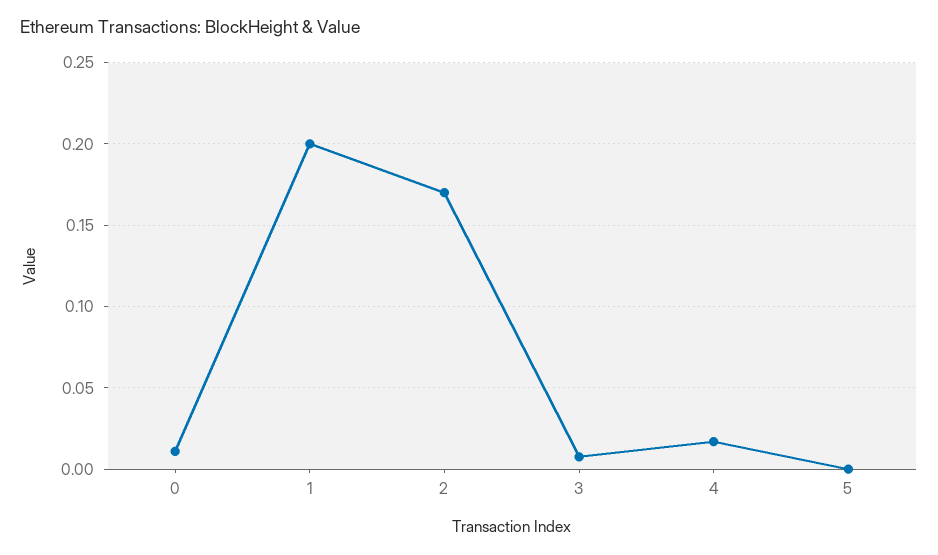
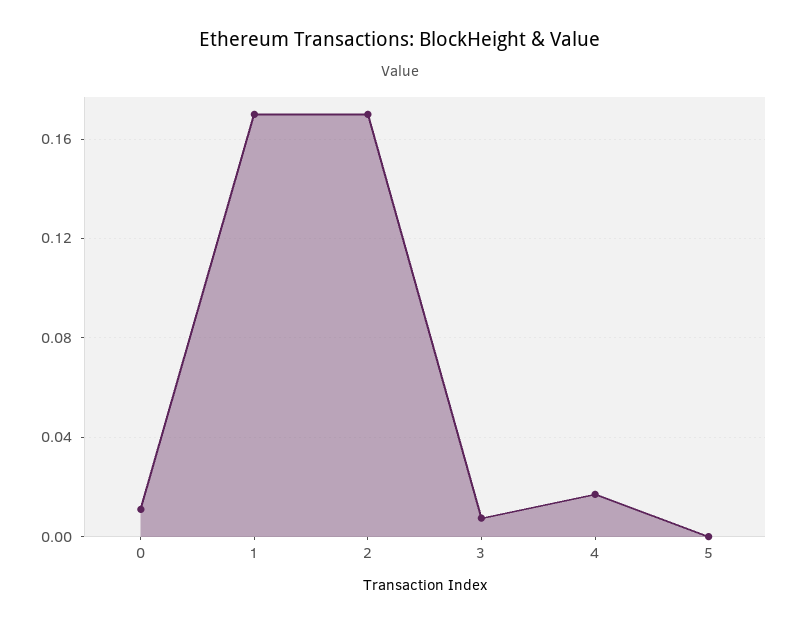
  {
    "0": 0.01,
-   "1": 0.2,
+   "1": 0.17,
    "2": 0.17,
    "3": 0.01,
    "4": 0.015,
    "5": 0
  }

